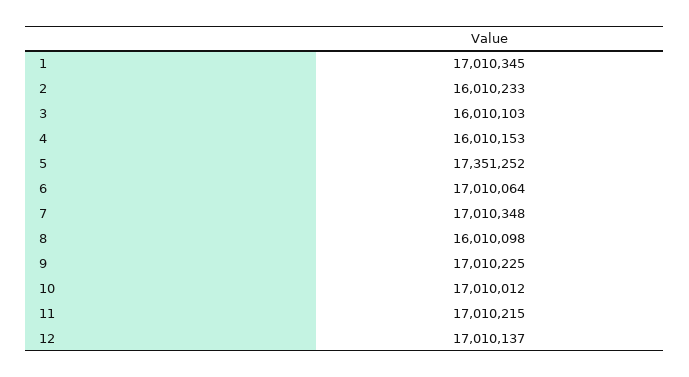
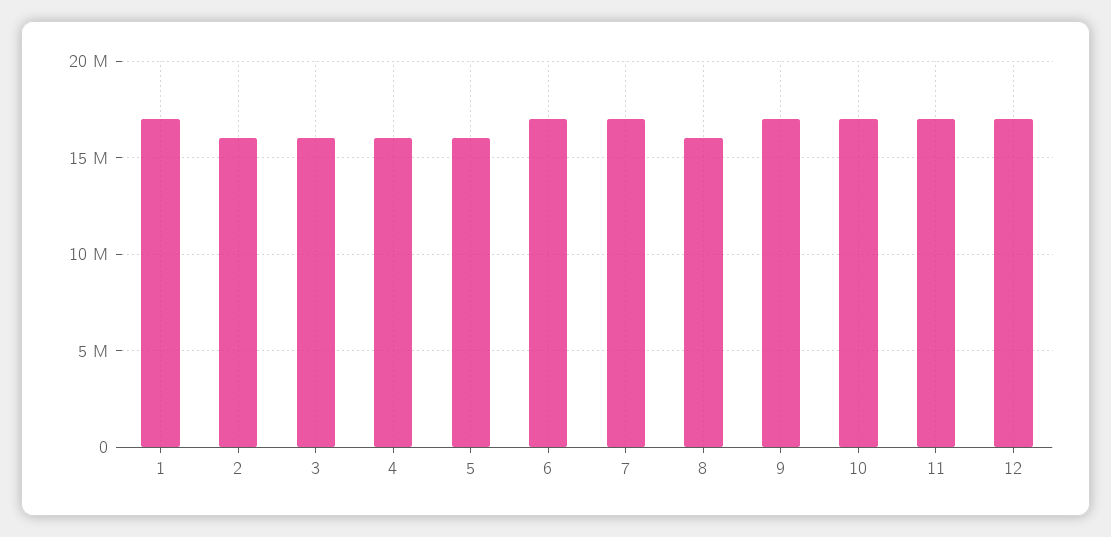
  {
    "1": 17010345,
    "2": 16010233,
    "3": 16010103,
    "4": 16010153,
-   "5": 17351252,
+   "5": 16000000,
    "6": 17010064,
    "7": 17010348,
    "8": 16010098,
    "9": 17010225,
    "10": 17010012,
    "11": 17010215,
    "12": 17010137
  }

